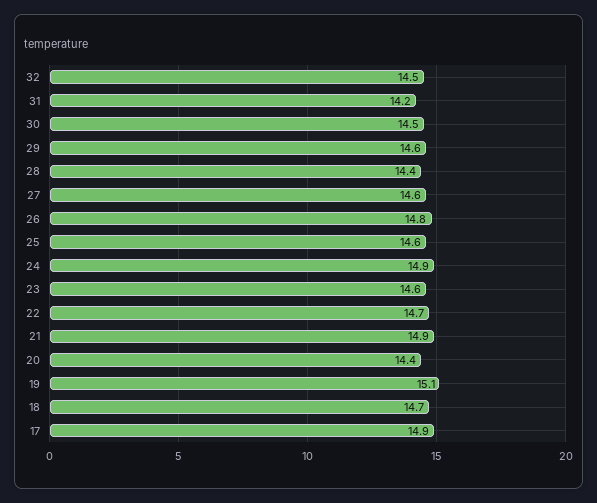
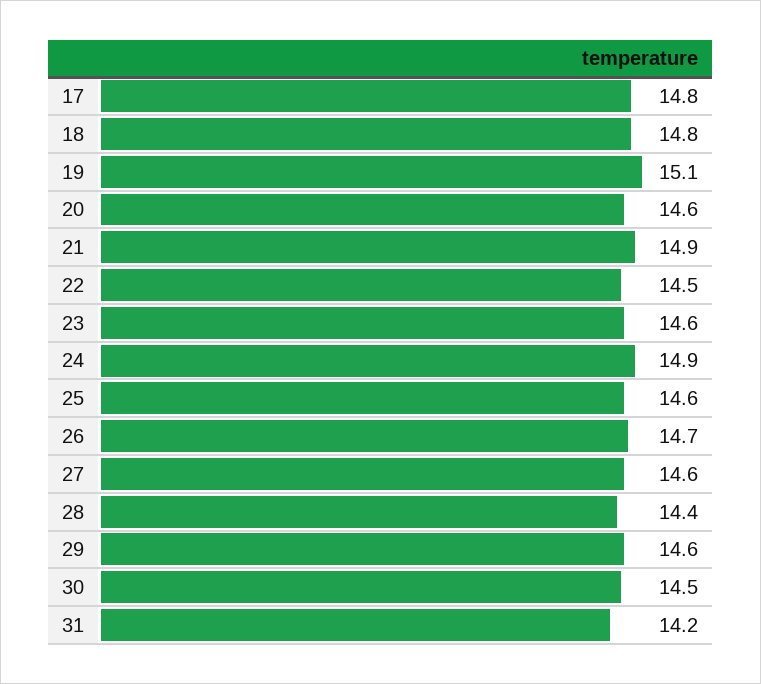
  {
-   "32": 14.5,
    "31": 14.2,
    "30": 14.5,
    "29": 14.6,
    "28": 14.4,
    "27": 14.6,
-   "26": 14.8,
+   "26": 14.7,
    "25": 14.6,
    "24": 14.9,
    "23": 14.6,
-   "22": 14.7,
+   "22": 14.5,
    "21": 14.9,
-   "20": 14.4,
+   "20": 14.6,
    "19": 15.1,
-   "18": 14.7,
+   "18": 14.8,
-   "17": 14.9
+   "17": 14.8
  }

